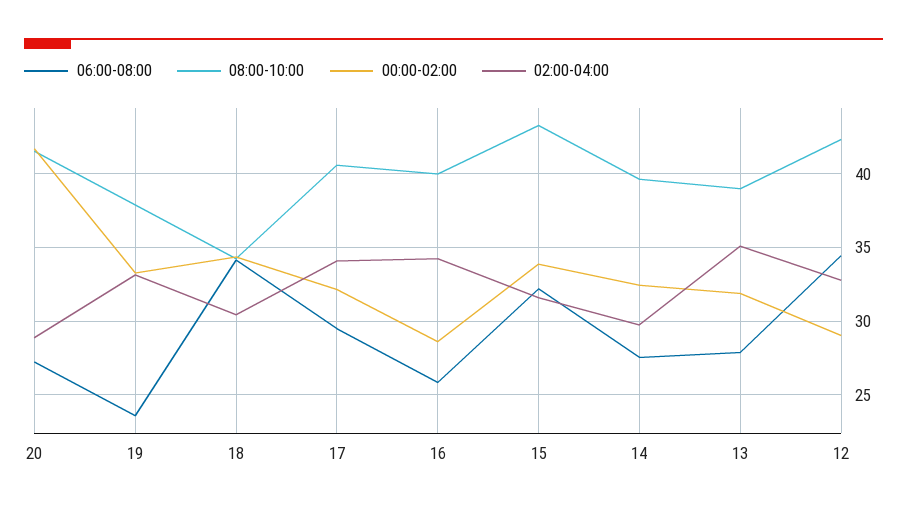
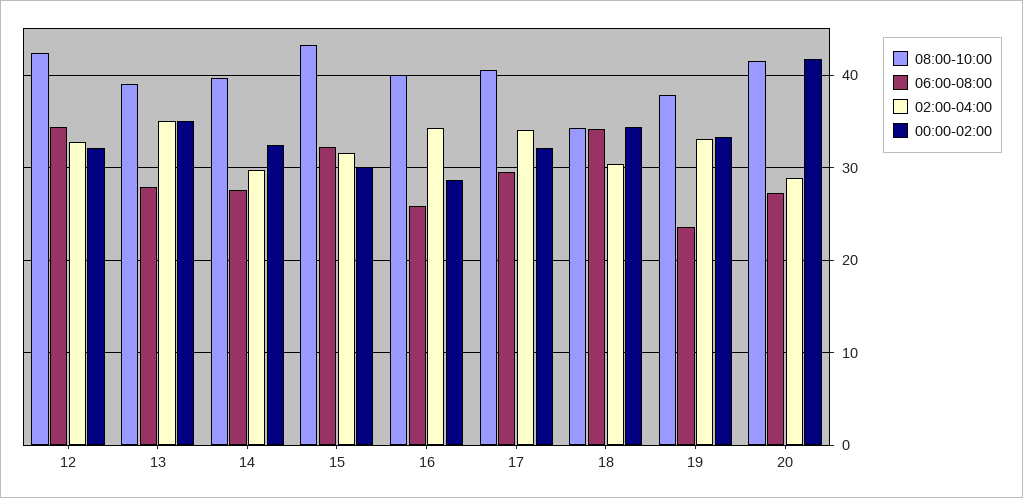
  {
    "06:00-08:00": {
      "20": 27.5,
      "19": 23.5,
      "18": 34,
      "17": 29.5,
      "16": 26,
      "15": 32,
      "14": 27.5,
      "13": 28,
      "12": 34.5
    },
    "08:00-10:00": {
      "20": 41.5,
      "19": 38,
      "18": 34.5,
      "17": 40.5,
      "16": 40,
      "15": 43.5,
      "14": 39.5,
      "13": 39,
      "12": 42.5
    },
    "00:00-02:00": {
      "20": 41.5,
      "19": 33.5,
      "18": 34.5,
      "17": 32,
      "16": 28.5,
-     "15": 34,
+     "15": 30,
      "14": 32.5,
-     "13": 32,
+     "13": 35,
-     "12": 29
+     "12": 32
    },
    "02:00-04:00": {
      "20": 29,
      "19": 33,
      "18": 30.5,
      "17": 34,
      "16": 34.5,
      "15": 31.5,
      "14": 30,
      "13": 35,
      "12": 33
    }
  }

